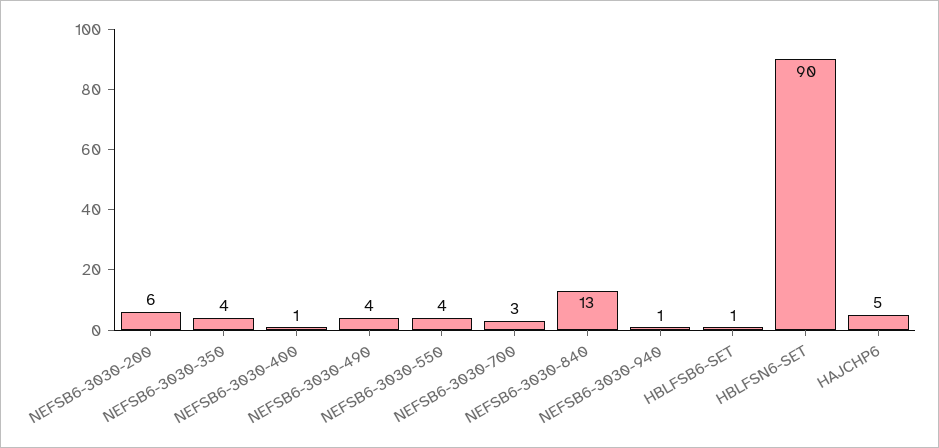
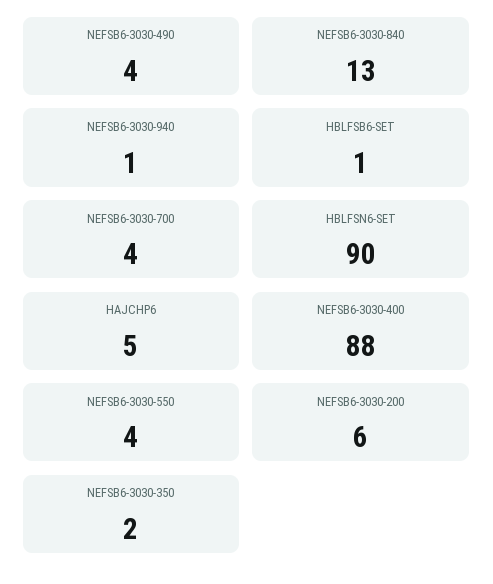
  {
    "NEFSB6-3030-200": 6,
-   "NEFSB6-3030-350": 4,
+   "NEFSB6-3030-350": 2,
-   "NEFSB6-3030-400": 1,
+   "NEFSB6-3030-400": 88,
    "NEFSB6-3030-490": 4,
    "NEFSB6-3030-550": 4,
-   "NEFSB6-3030-700": 3,
+   "NEFSB6-3030-700": 4,
    "NEFSB6-3030-840": 13,
    "NEFSB6-3030-940": 1,
    "HBLFSB6-SET": 1,
    "HBLFSN6-SET": 90,
    "HAJCHP6": 5
  }

